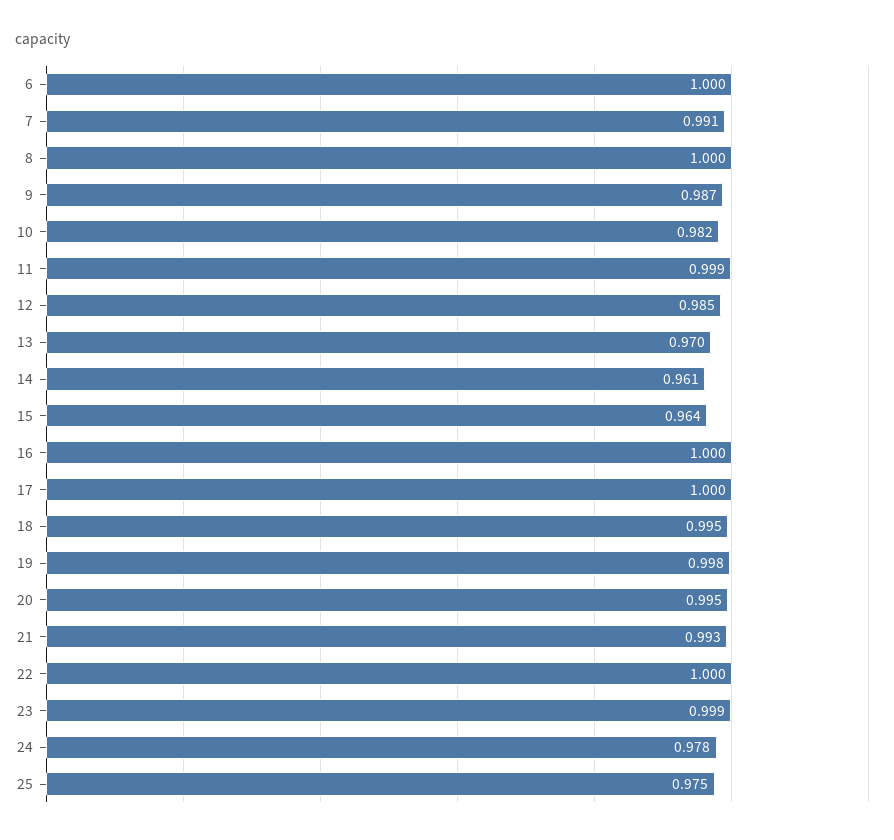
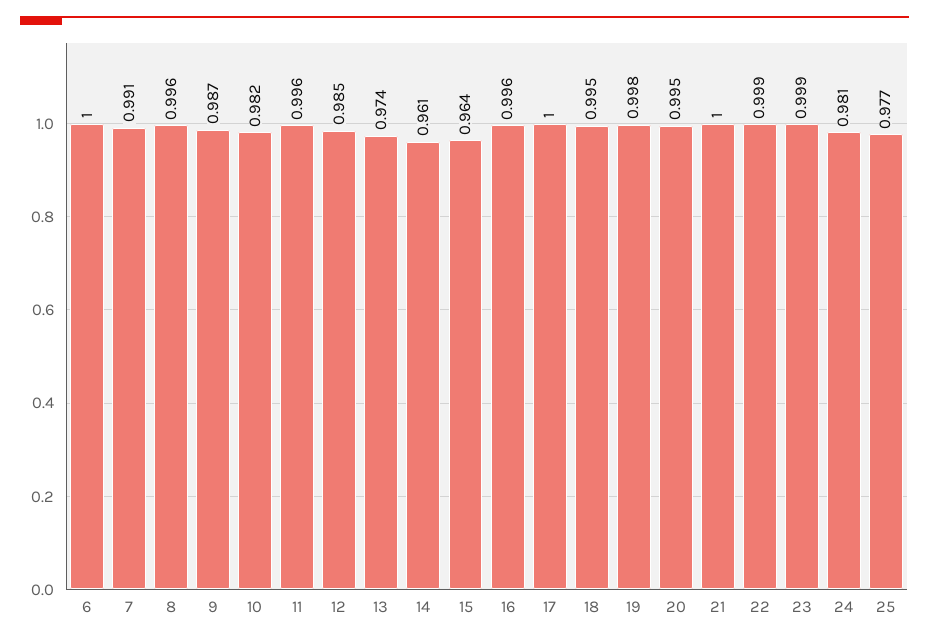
  {
    "6": 1,
    "7": 0.991,
-   "8": 1,
+   "8": 0.996,
    "9": 0.987,
    "10": 0.982,
-   "11": 0.999,
+   "11": 0.996,
    "12": 0.985,
-   "13": 0.97,
+   "13": 0.974,
    "14": 0.961,
    "15": 0.964,
-   "16": 1,
+   "16": 0.996,
    "17": 1,
    "18": 0.995,
    "19": 0.998,
    "20": 0.995,
-   "21": 0.993,
+   "21": 1,
-   "22": 1,
+   "22": 0.999,
    "23": 0.999,
-   "24": 0.978,
+   "24": 0.981,
-   "25": 0.975
+   "25": 0.977
  }

